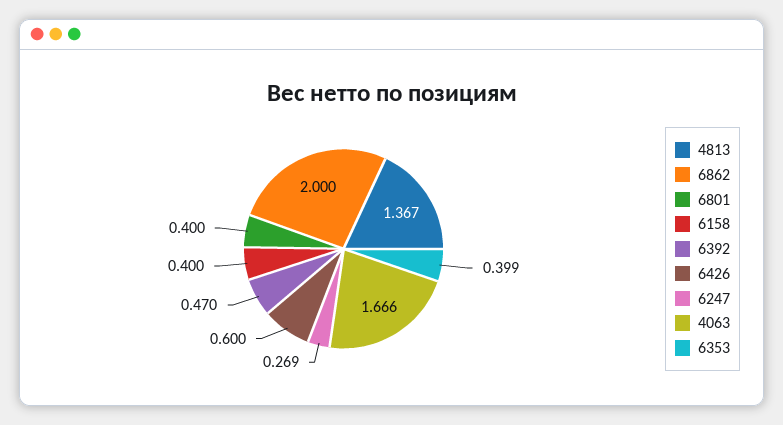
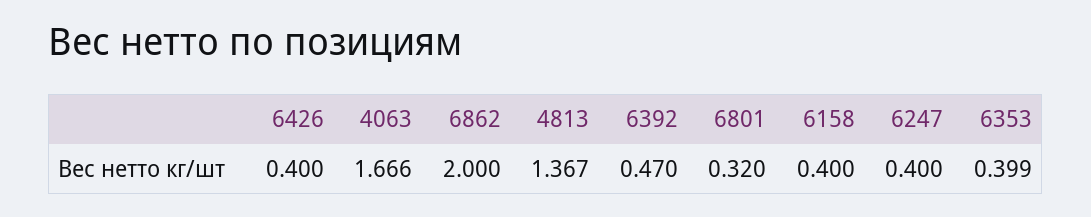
  {
    "4813": 1.367,
    "6862": 2,
-   "6801": 0.4,
+   "6801": 0.32,
    "6158": 0.4,
    "6392": 0.47,
-   "6426": 0.6,
+   "6426": 0.4,
-   "6247": 0.269,
+   "6247": 0.4,
    "4063": 1.666,
    "6353": 0.399
  }

